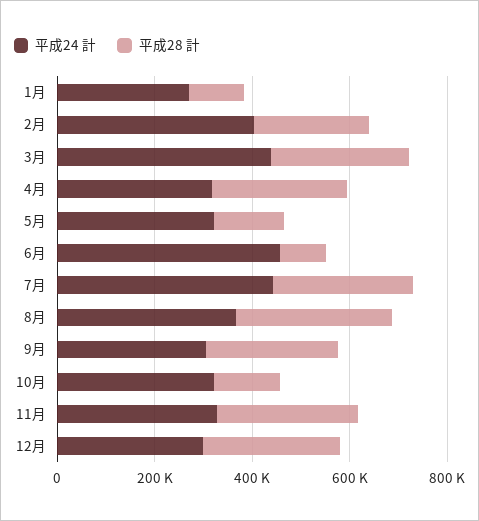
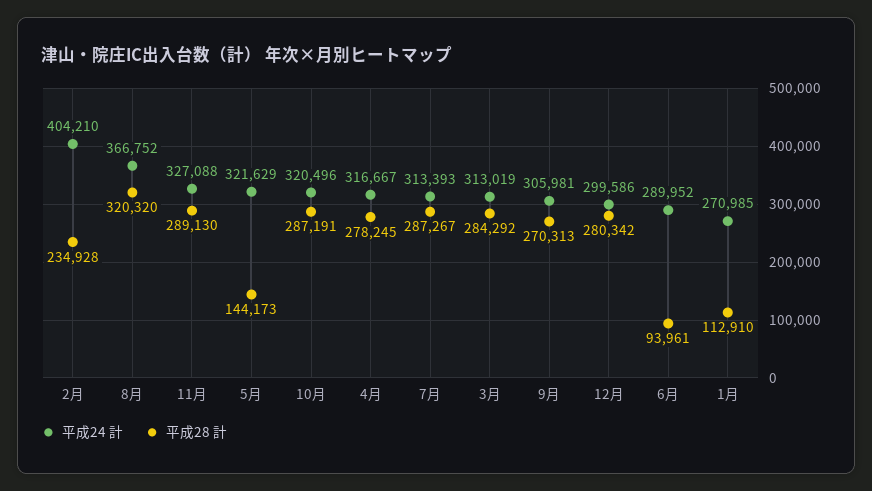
  {
    "平成24 計": {
      "1月": 270985,
      "2月": 404210,
-     "3月": 450000,
+     "3月": 313019,
      "4月": 316667,
      "5月": 321629,
-     "6月": 450000,
+     "6月": 289952,
-     "7月": 450000,
+     "7月": 313393,
      "8月": 366752,
      "9月": 305981,
      "10月": 320496,
      "11月": 327088,
      "12月": 299586
    },
    "平成28 計": {
      "1月": 112910,
      "2月": 234928,
      "3月": 284292,
      "4月": 278245,
      "5月": 144173,
      "6月": 93961,
      "7月": 287267,
      "8月": 320320,
      "9月": 270313,
-     "10月": 150000,
+     "10月": 287191,
      "11月": 289130,
      "12月": 280342
    }
  }

